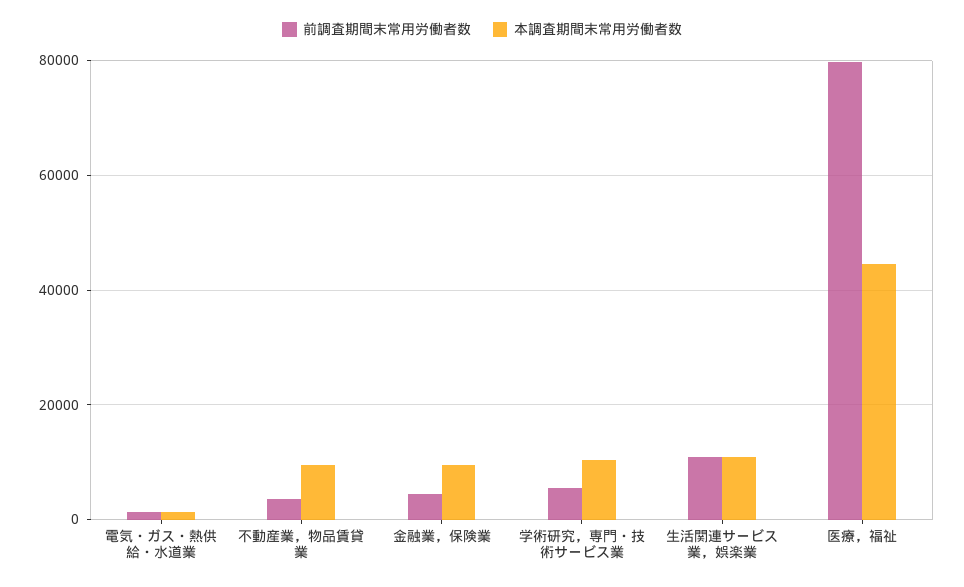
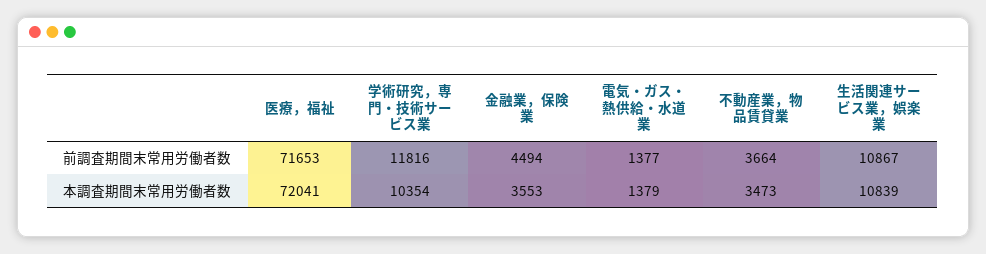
  {
    "前調査期間末常用労働者数": {
      "電気・ガス・熱供給・水道業": 1377,
      "不動産業，物品賃貸業": 3664,
      "金融業，保険業": 4494,
-     "学術研究，専門・技術サービス業": 6000,
+     "学術研究，専門・技術サービス業": 11816,
      "生活関連サービス業，娯楽業": 10867,
-     "医療，福祉": 80000
+     "医療，福祉": 71653
    },
    "本調査期間末常用労働者数": {
      "電気・ガス・熱供給・水道業": 1379,
-     "不動産業，物品賃貸業": 10000,
+     "不動産業，物品賃貸業": 3473,
-     "金融業，保険業": 10000,
+     "金融業，保険業": 3553,
      "学術研究，専門・技術サービス業": 10354,
      "生活関連サービス業，娯楽業": 10839,
-     "医療，福祉": 44000
+     "医療，福祉": 72041
    }
  }

